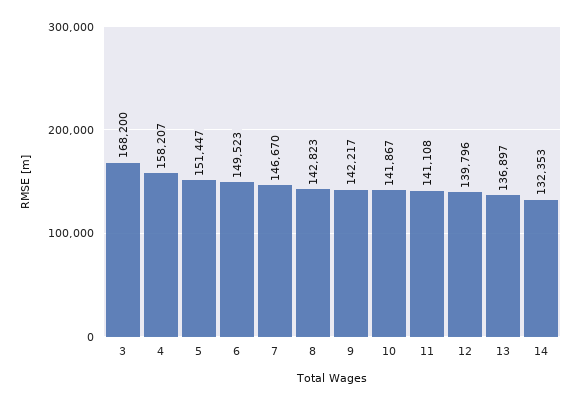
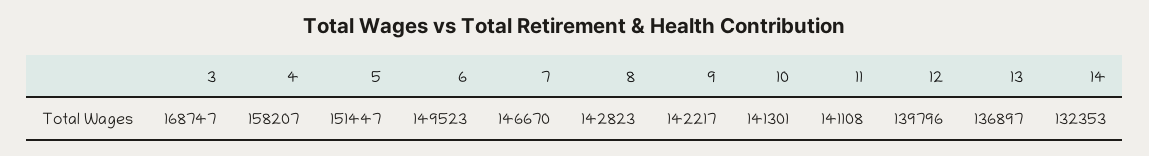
  {
-   "3": 168200,
+   "3": 168747,
    "4": 158207,
    "5": 151447,
    "6": 149523,
    "7": 146670,
    "8": 142823,
    "9": 142217,
-   "10": 141867,
+   "10": 141301,
    "11": 141108,
    "12": 139796,
    "13": 136897,
    "14": 132353
  }

